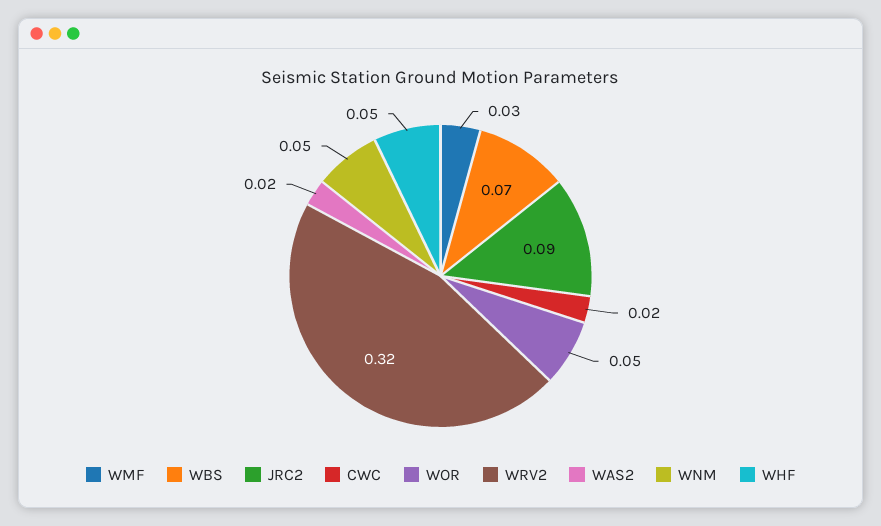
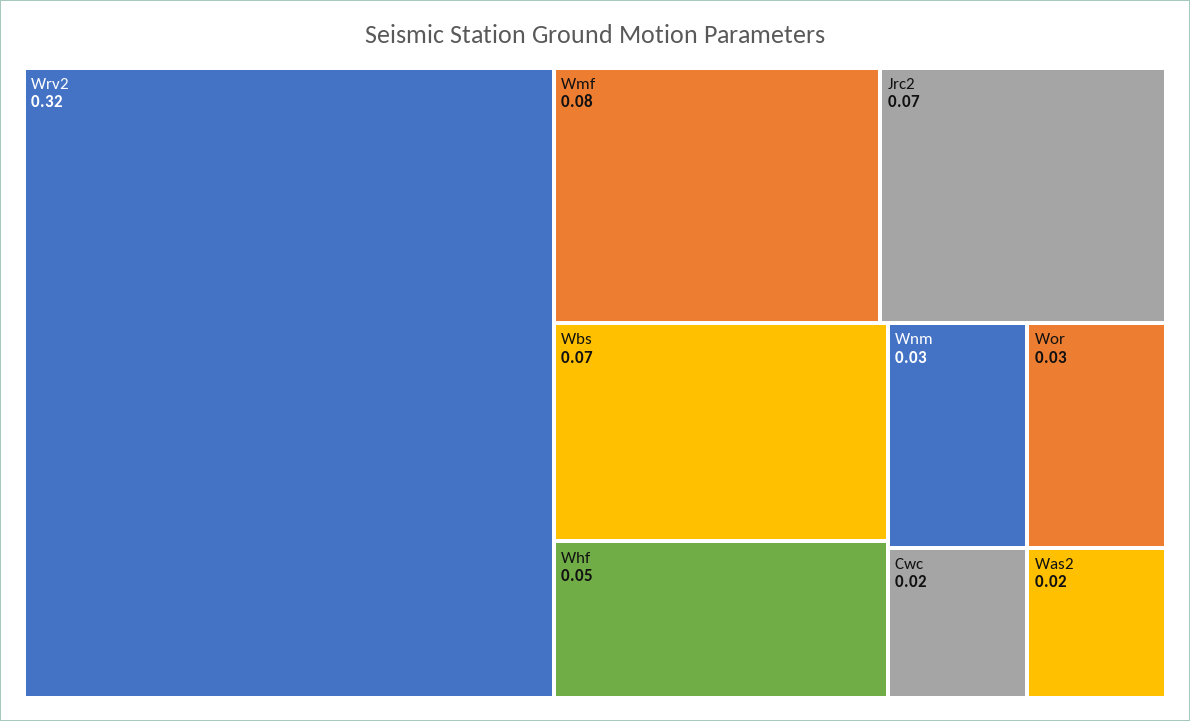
  {
-   "WMF": 0.03,
+   "WMF": 0.08,
    "WBS": 0.07,
-   "JRC2": 0.09,
+   "JRC2": 0.07,
    "CWC": 0.02,
-   "WOR": 0.05,
+   "WOR": 0.03,
    "WRV2": 0.32,
    "WAS2": 0.02,
-   "WNM": 0.05,
+   "WNM": 0.03,
    "WHF": 0.05
  }

